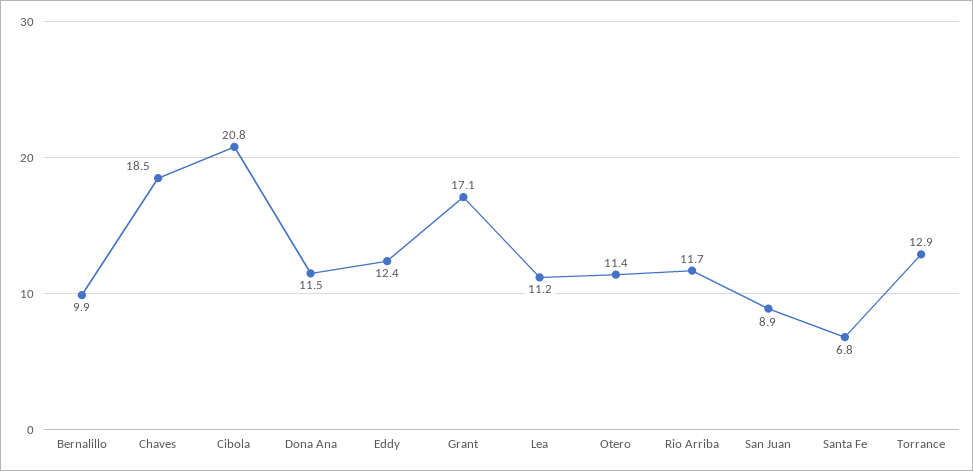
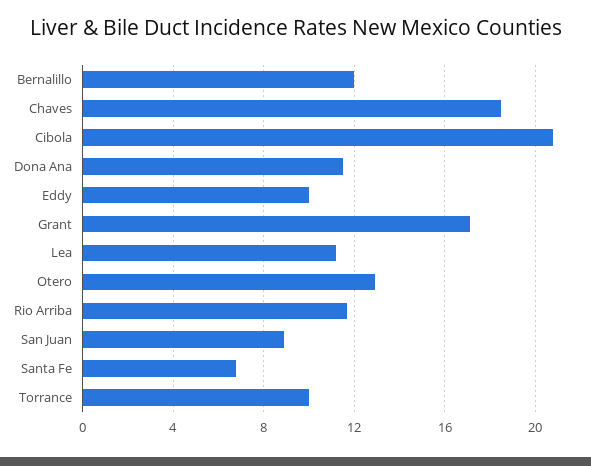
  {
-   "Bernalillo": 9.9,
+   "Bernalillo": 12,
    "Chaves": 18.5,
    "Cibola": 20.8,
    "Dona Ana": 11.5,
-   "Eddy": 12.4,
+   "Eddy": 10,
    "Grant": 17.1,
    "Lea": 11.2,
-   "Otero": 11.4,
+   "Otero": 13,
    "Rio Arriba": 11.7,
    "San Juan": 8.9,
    "Santa Fe": 6.8,
-   "Torrance": 12.9
+   "Torrance": 10
  }

